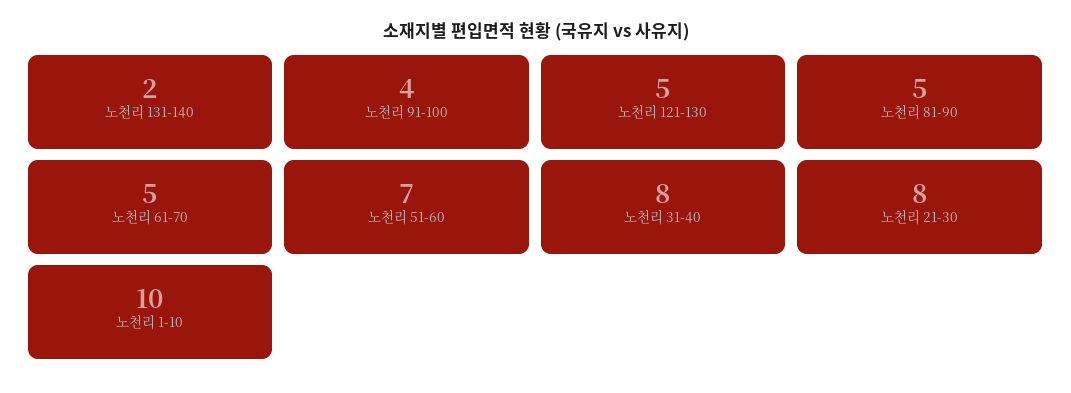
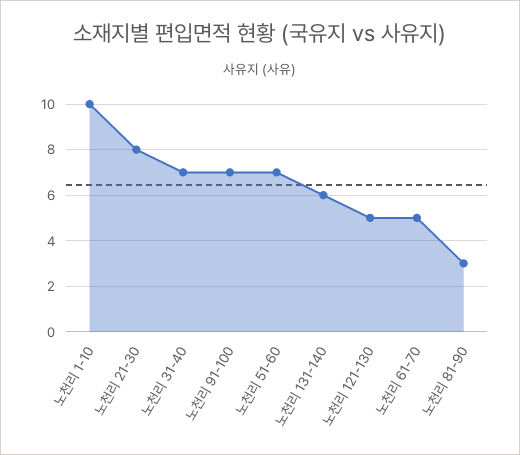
  {
-   "노천리 131-140": 2,
+   "노천리 131-140": 6,
-   "노천리 91-100": 4,
+   "노천리 91-100": 7,
    "노천리 121-130": 5,
-   "노천리 81-90": 5,
+   "노천리 81-90": 3,
    "노천리 61-70": 5,
    "노천리 51-60": 7,
-   "노천리 31-40": 8,
+   "노천리 31-40": 7,
    "노천리 21-30": 8,
    "노천리 1-10": 10
  }

